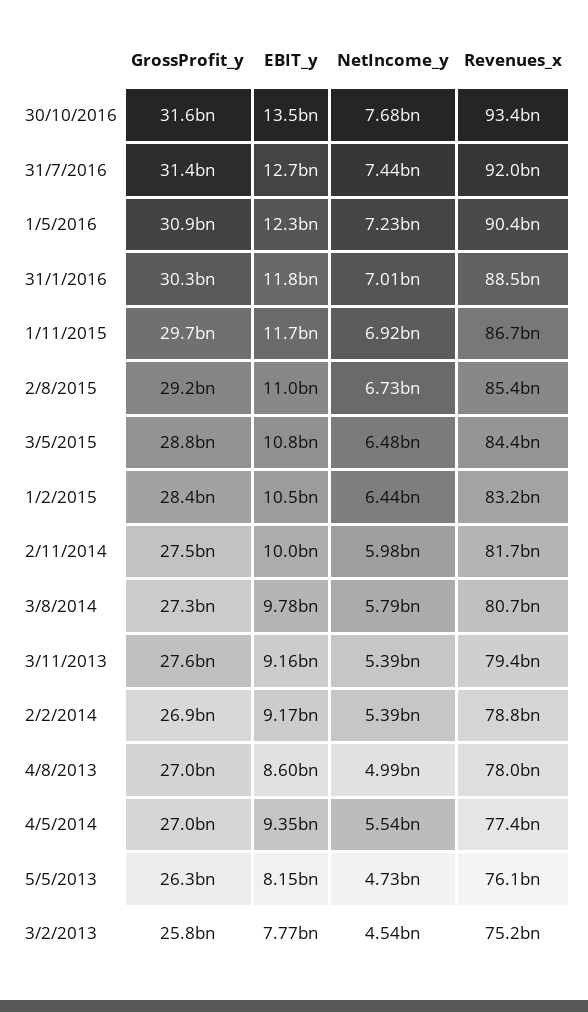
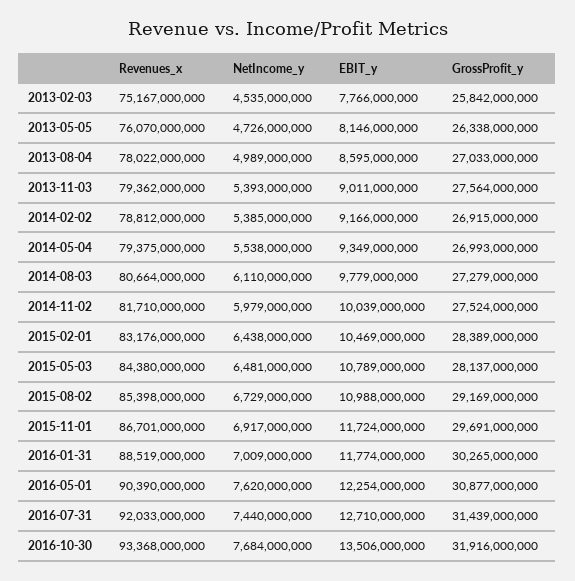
  {
    "GrossProfit_y": {
-     "30/10/2016": 31600000000,
+     "30/10/2016": 31916000000,
      "31/7/2016": 31439000000,
      "1/5/2016": 30877000000,
      "31/1/2016": 30265000000,
      "1/11/2015": 29691000000,
      "2/8/2015": 29169000000,
-     "3/5/2015": 28800000000,
+     "3/5/2015": 28137000000,
      "1/2/2015": 28389000000,
      "2/11/2014": 27524000000,
      "3/8/2014": 27279000000,
      "3/11/2013": 27564000000,
      "2/2/2014": 26915000000,
      "4/8/2013": 27033000000,
      "4/5/2014": 26993000000,
      "5/5/2013": 26338000000,
      "3/2/2013": 25842000000
    },
    "EBIT_y": {
      "30/10/2016": 13506000000,
      "31/7/2016": 12710000000,
      "1/5/2016": 12254000000,
      "31/1/2016": 11774000000,
      "1/11/2015": 11724000000,
      "2/8/2015": 10988000000,
      "3/5/2015": 10789000000,
      "1/2/2015": 10469000000,
      "2/11/2014": 10039000000,
      "3/8/2014": 9779000000,
-     "3/11/2013": 9160000000,
+     "3/11/2013": 9011000000,
      "2/2/2014": 9166000000,
      "4/8/2013": 8595000000,
      "4/5/2014": 9349000000,
      "5/5/2013": 8146000000,
      "3/2/2013": 7766000000
    },
    "NetIncome_y": {
      "30/10/2016": 7684000000,
      "31/7/2016": 7440000000,
-     "1/5/2016": 7230000000,
+     "1/5/2016": 7620000000,
      "31/1/2016": 7009000000,
      "1/11/2015": 6917000000,
      "2/8/2015": 6729000000,
      "3/5/2015": 6481000000,
      "1/2/2015": 6438000000,
      "2/11/2014": 5979000000,
-     "3/8/2014": 5790000000,
+     "3/8/2014": 6110000000,
      "3/11/2013": 5393000000,
      "2/2/2014": 5385000000,
      "4/8/2013": 4989000000,
      "4/5/2014": 5538000000,
      "5/5/2013": 4726000000,
      "3/2/2013": 4535000000
    },
    "Revenues_x": {
      "30/10/2016": 93368000000,
      "31/7/2016": 92033000000,
      "1/5/2016": 90390000000,
      "31/1/2016": 88519000000,
      "1/11/2015": 86701000000,
      "2/8/2015": 85398000000,
      "3/5/2015": 84380000000,
      "1/2/2015": 83176000000,
      "2/11/2014": 81710000000,
      "3/8/2014": 80664000000,
      "3/11/2013": 79362000000,
      "2/2/2014": 78812000000,
      "4/8/2013": 78022000000,
-     "4/5/2014": 77400000000,
+     "4/5/2014": 79375000000,
      "5/5/2013": 76070000000,
      "3/2/2013": 75167000000
    }
  }

